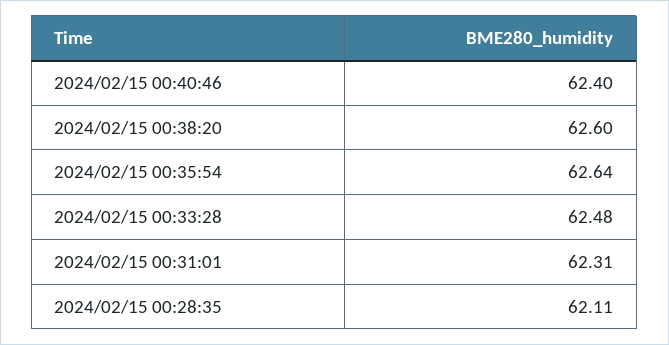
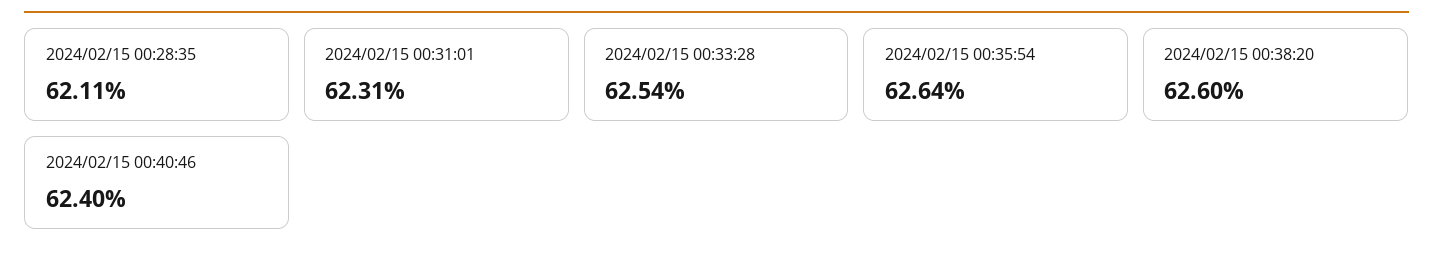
  {
    "2024/02/15 00:40:46": 62.4,
    "2024/02/15 00:38:20": 62.6,
    "2024/02/15 00:35:54": 62.64,
-   "2024/02/15 00:33:28": 62.48,
+   "2024/02/15 00:33:28": 62.54,
    "2024/02/15 00:31:01": 62.31,
    "2024/02/15 00:28:35": 62.11
  }

